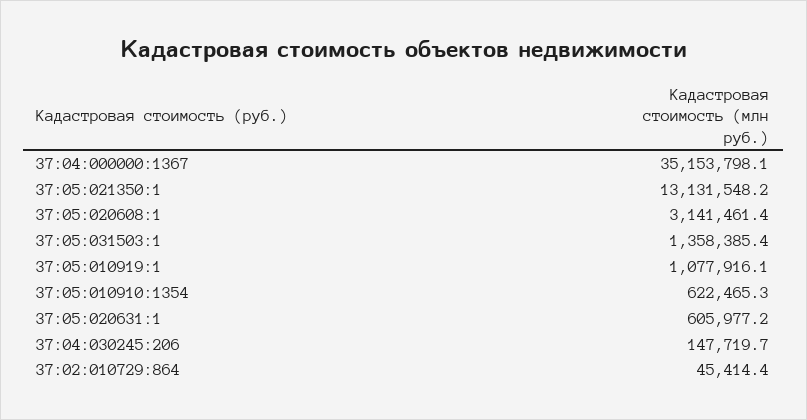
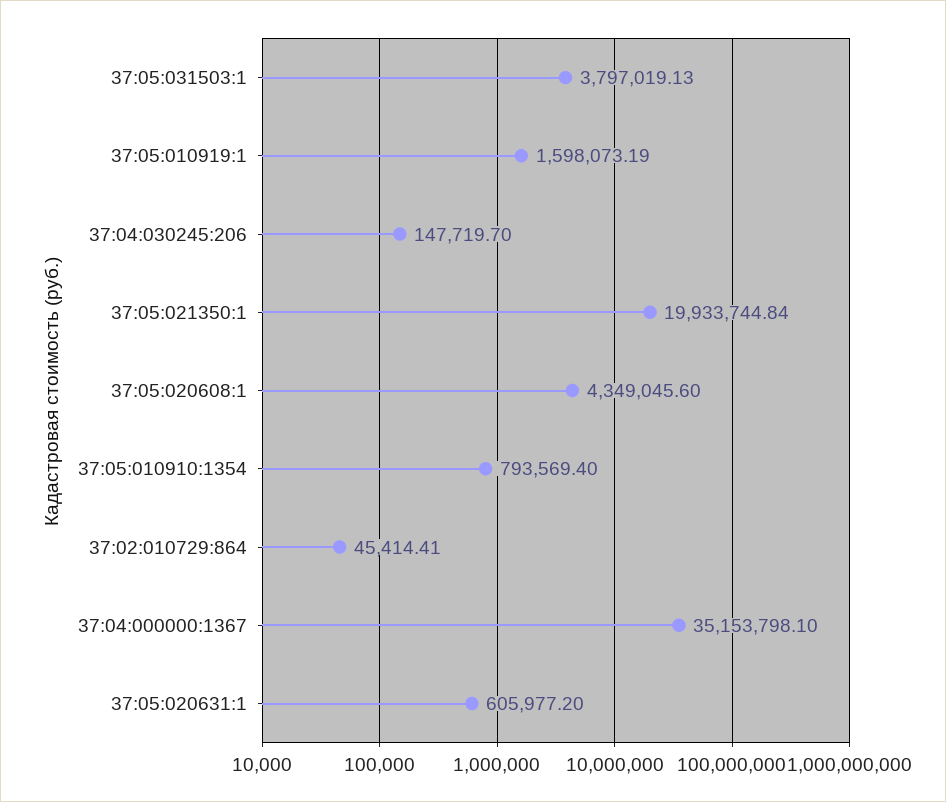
  {
    "37:04:000000:1367": 35153798.1,
-   "37:05:021350:1": 13131548.2,
+   "37:05:021350:1": 19933744.84,
-   "37:05:020608:1": 3141461.4,
+   "37:05:020608:1": 4349045.6,
-   "37:05:031503:1": 1358385.4,
+   "37:05:031503:1": 3797019.13,
-   "37:05:010919:1": 1077916.1,
+   "37:05:010919:1": 1598073.19,
-   "37:05:010910:1354": 622465.3,
+   "37:05:010910:1354": 793569.4,
    "37:05:020631:1": 605977.2,
    "37:04:030245:206": 147719.7,
    "37:02:010729:864": 45414.41
  }

